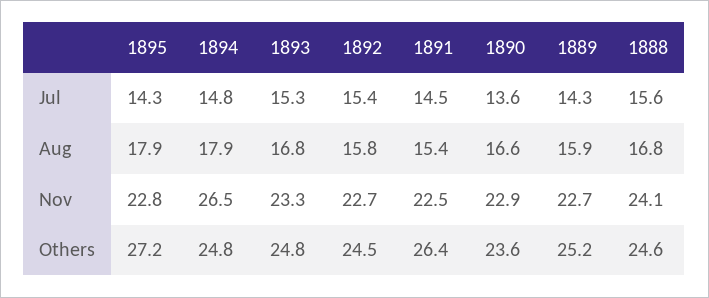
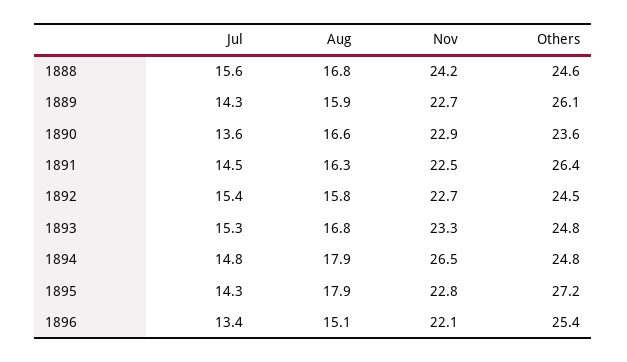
  {
    "1895": {
      "Jul": 14.3,
      "Aug": 17.9,
      "Nov": 22.8,
      "Others": 27.2
    },
    "1894": {
      "Jul": 14.8,
      "Aug": 17.9,
      "Nov": 26.5,
      "Others": 24.8
    },
    "1893": {
      "Jul": 15.3,
      "Aug": 16.8,
      "Nov": 23.3,
      "Others": 24.8
    },
    "1892": {
      "Jul": 15.4,
      "Aug": 15.8,
      "Nov": 22.7,
      "Others": 24.5
    },
    "1891": {
      "Jul": 14.5,
-     "Aug": 15.4,
+     "Aug": 16.3,
      "Nov": 22.5,
      "Others": 26.4
    },
    "1890": {
      "Jul": 13.6,
      "Aug": 16.6,
      "Nov": 22.9,
      "Others": 23.6
    },
    "1889": {
      "Jul": 14.3,
      "Aug": 15.9,
      "Nov": 22.7,
-     "Others": 25.2
+     "Others": 26.1
    },
    "1888": {
      "Jul": 15.6,
      "Aug": 16.8,
-     "Nov": 24.1,
+     "Nov": 24.2,
      "Others": 24.6
-   }
+   },
+   "1896": {
+     "Jul": 13.4,
+     "Aug": 15.1,
+     "Nov": 22.1,
+     "Others": 25.4
+   }
  }

